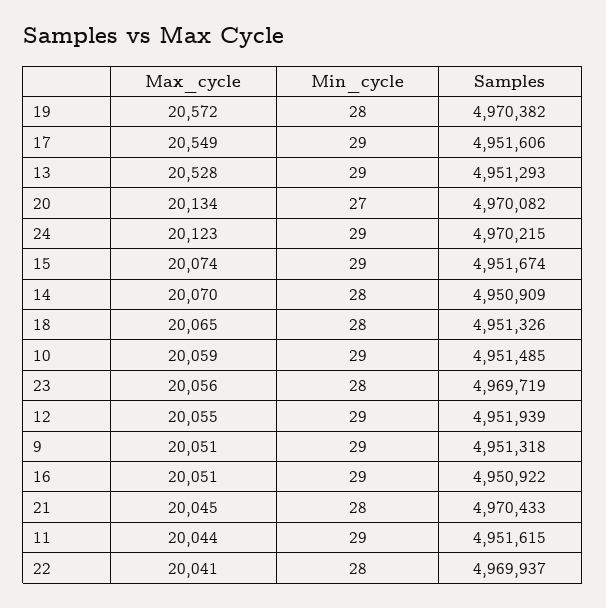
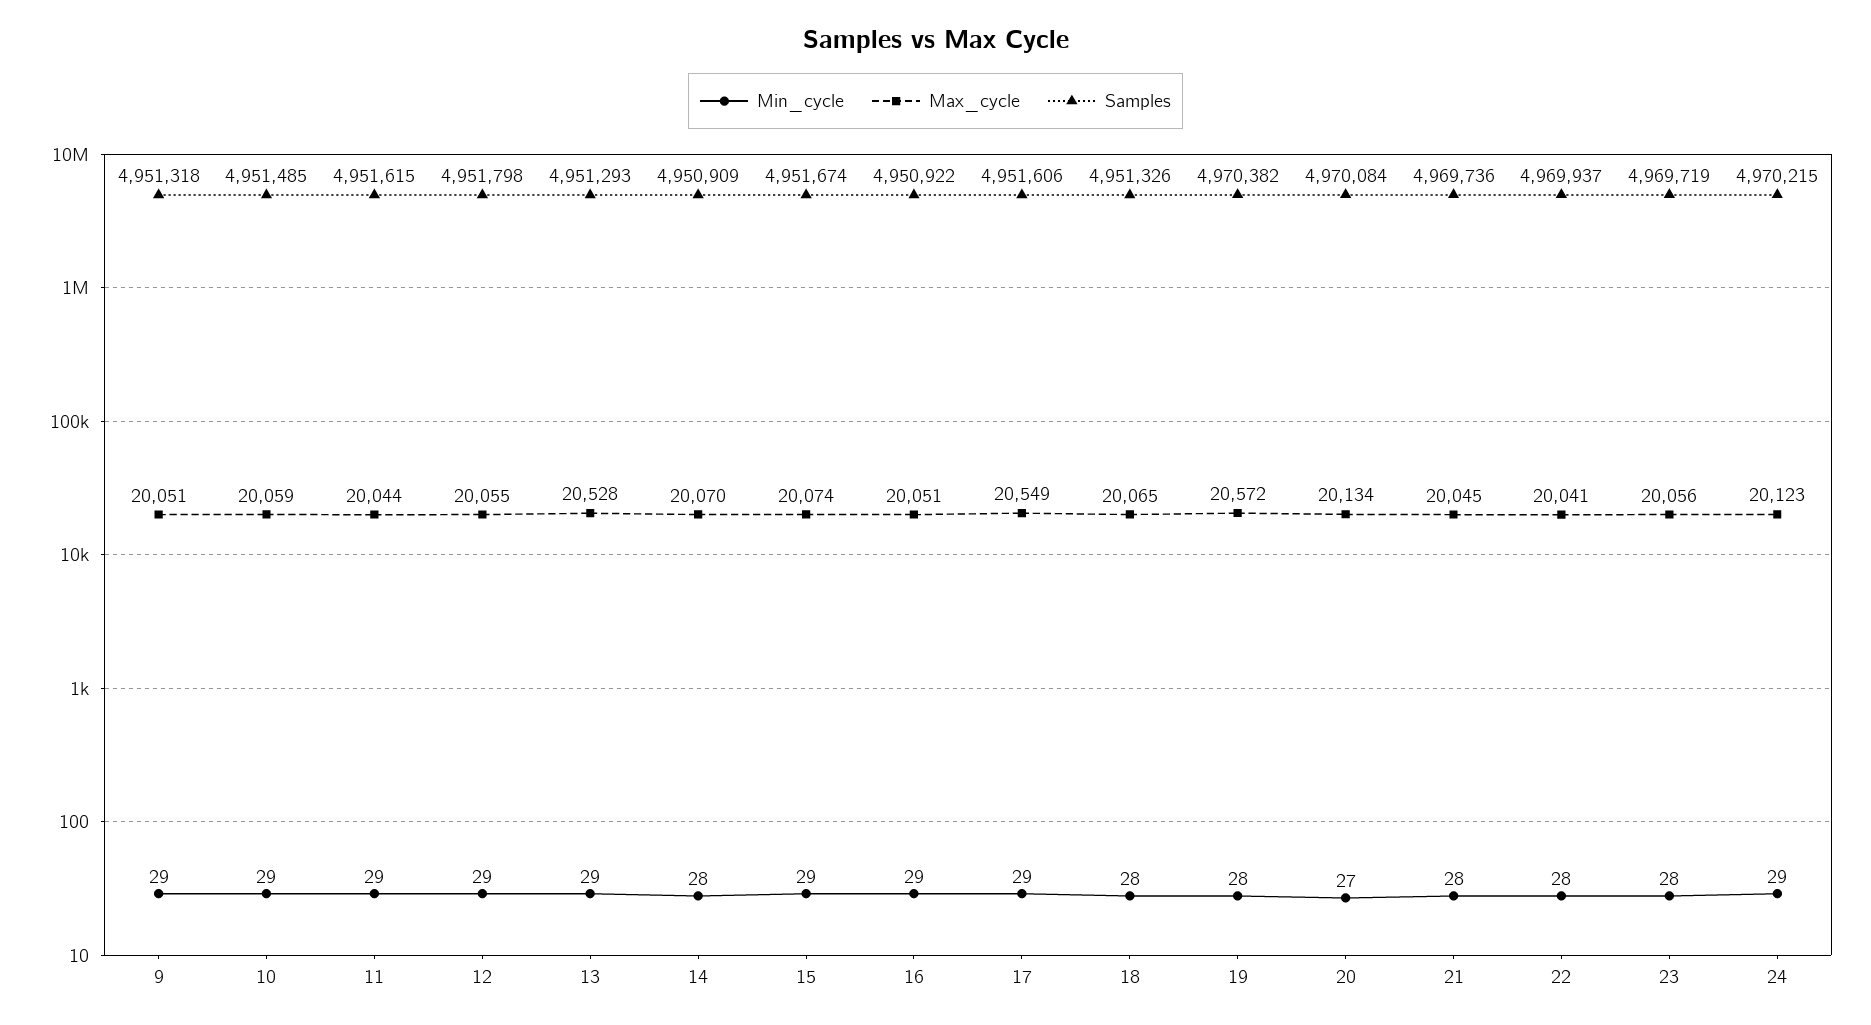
  {
    "Max_cycle": {
      "19": 20572,
      "17": 20549,
      "13": 20528,
      "20": 20134,
      "24": 20123,
      "15": 20074,
      "14": 20070,
      "18": 20065,
      "10": 20059,
      "23": 20056,
      "12": 20055,
      "9": 20051,
      "16": 20051,
      "21": 20045,
      "11": 20044,
      "22": 20041
    },
    "Min_cycle": {
      "19": 28,
      "17": 29,
      "13": 29,
      "20": 27,
      "24": 29,
      "15": 29,
      "14": 28,
      "18": 28,
      "10": 29,
      "23": 28,
      "12": 29,
      "9": 29,
      "16": 29,
      "21": 28,
      "11": 29,
      "22": 28
    },
    "Samples": {
      "19": 4970382,
      "17": 4951606,
      "13": 4951293,
-     "20": 4970082,
+     "20": 4970084,
      "24": 4970215,
      "15": 4951674,
      "14": 4950909,
      "18": 4951326,
      "10": 4951485,
      "23": 4969719,
-     "12": 4951939,
+     "12": 4951798,
      "9": 4951318,
      "16": 4950922,
-     "21": 4970433,
+     "21": 4969736,
      "11": 4951615,
      "22": 4969937
    }
  }

